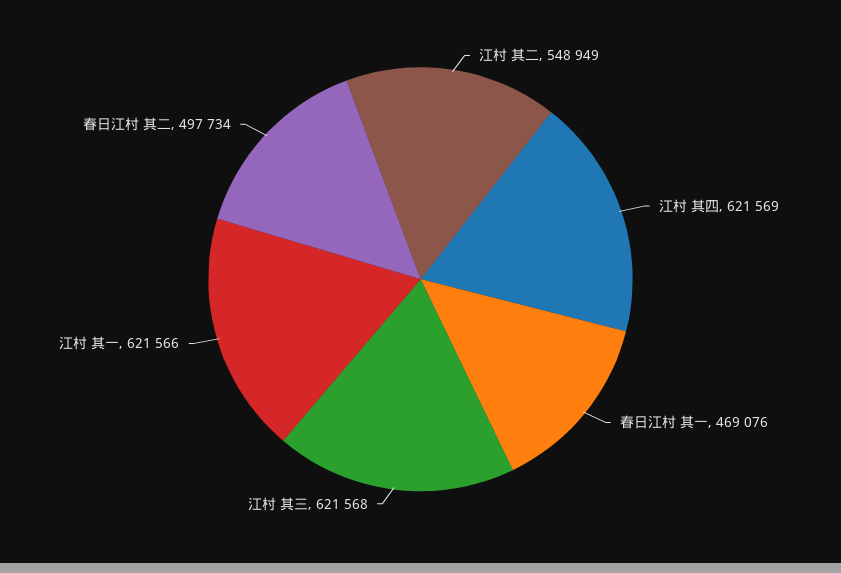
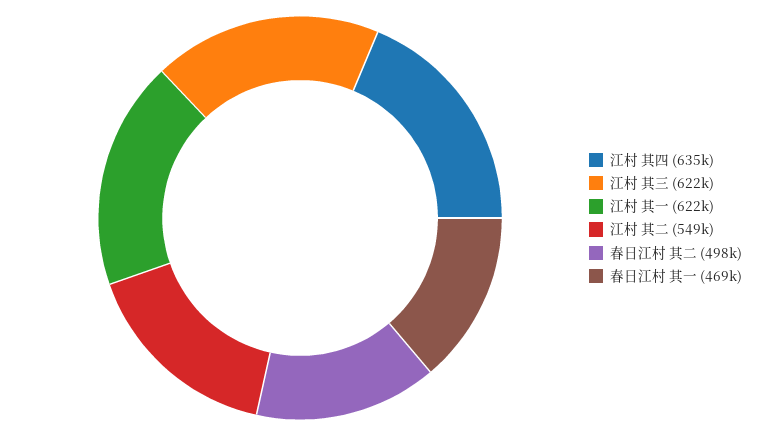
  {
    "江村 其二": 548949,
-   "江村 其四": 621569,
+   "江村 其四": 635000,
    "春日江村 其一": 469076,
    "江村 其三": 621568,
    "江村 其一": 621566,
    "春日江村 其二": 497734
  }

